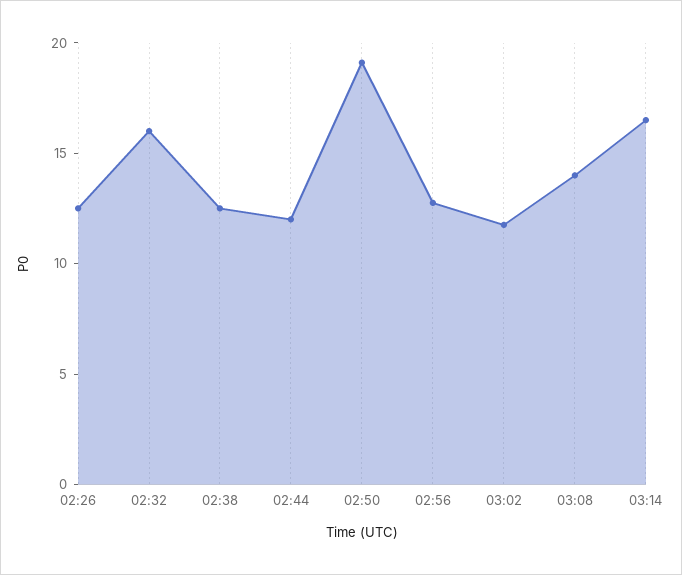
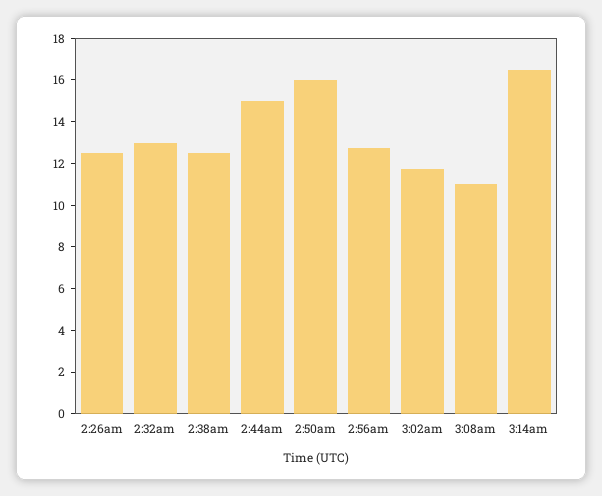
  {
    "02:26": 12.5,
-   "02:32": 16,
+   "02:32": 13,
    "02:38": 12.5,
-   "02:44": 12,
+   "02:44": 15,
-   "02:50": 19,
+   "02:50": 16,
    "02:56": 13,
    "03:02": 12,
-   "03:08": 14,
+   "03:08": 11,
    "03:14": 16.5
  }

